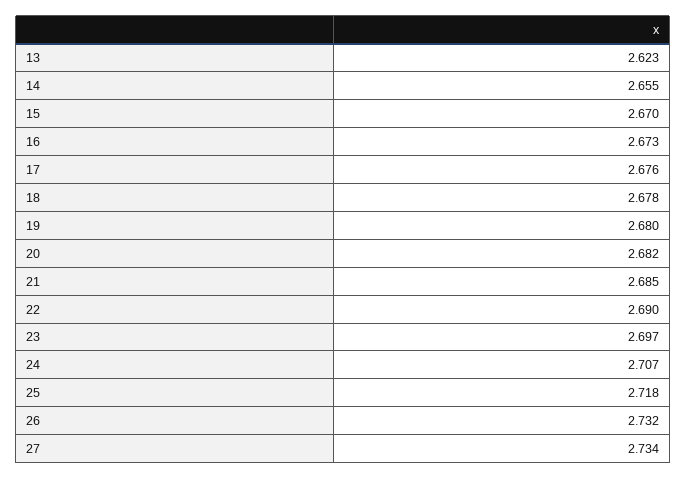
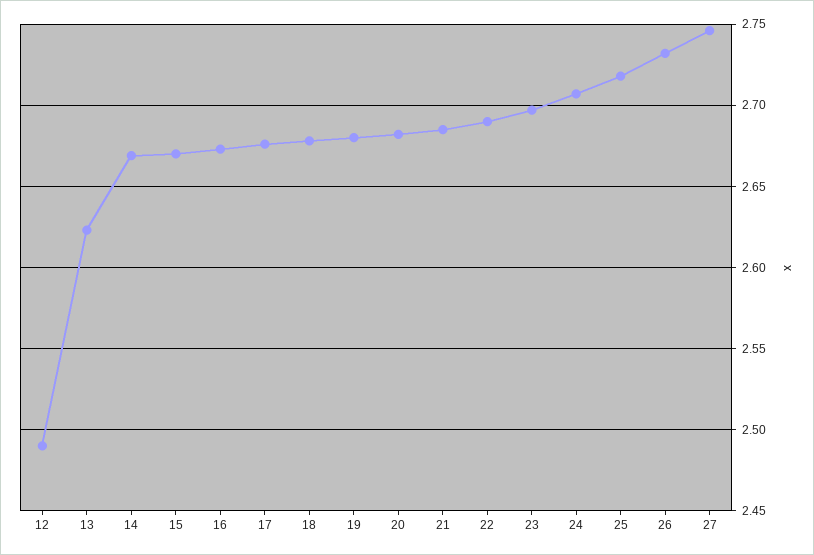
  {
    "13": 2.623,
-   "14": 2.655,
+   "14": 2.67,
    "15": 2.67,
    "16": 2.673,
    "17": 2.676,
    "18": 2.678,
    "19": 2.68,
    "20": 2.682,
    "21": 2.685,
    "22": 2.69,
    "23": 2.697,
    "24": 2.707,
    "25": 2.718,
    "26": 2.732,
-   "27": 2.734
+   "27": 2.745,
+   "12": 2.49
  }

